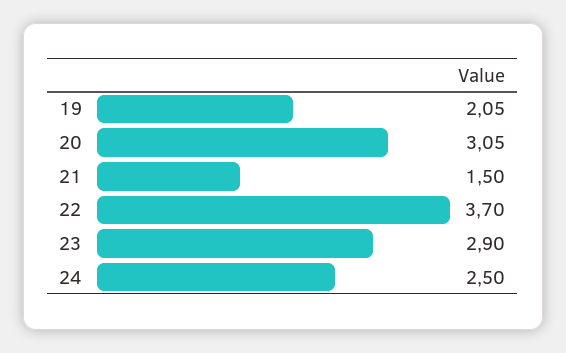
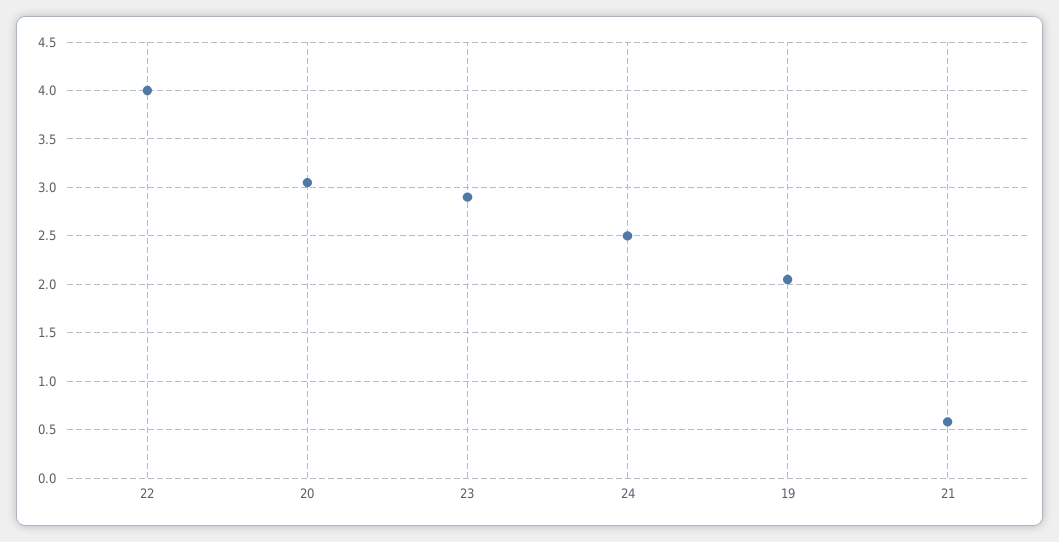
  {
    "19": 2.05,
    "20": 3.05,
-   "21": 1.5,
+   "21": 0.6,
-   "22": 3.7,
+   "22": 4,
    "23": 2.9,
    "24": 2.5
  }

